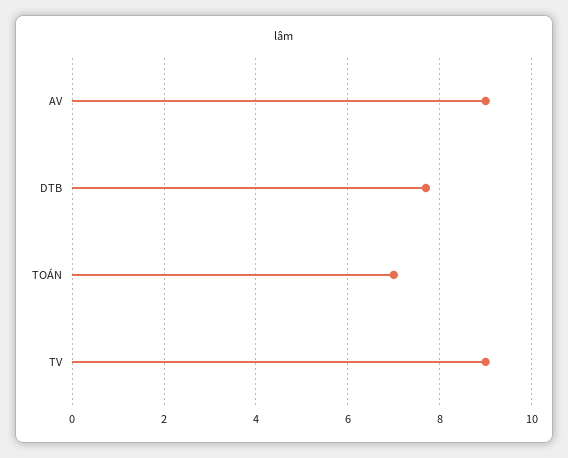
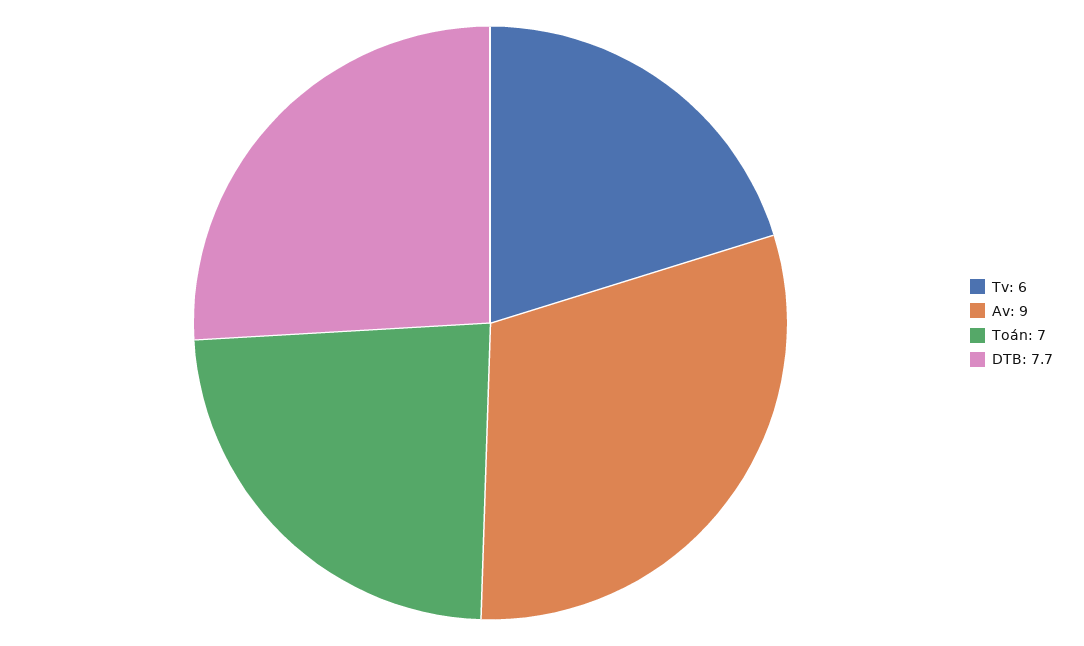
  {
    "AV": 9,
    "DTB": 7.7,
    "TOÁN": 7,
-   "TV": 9
+   "TV": 6
  }

